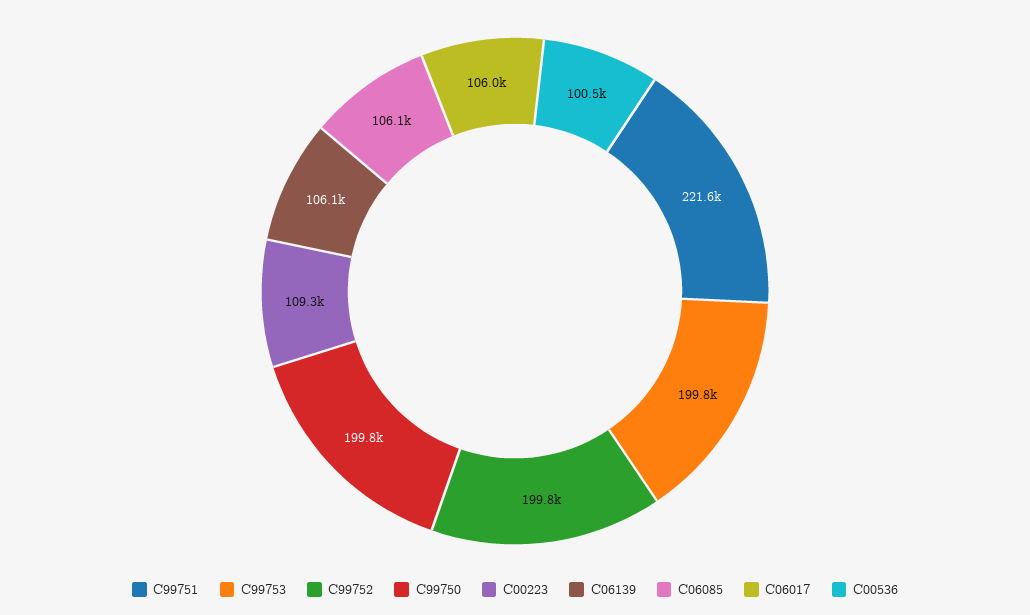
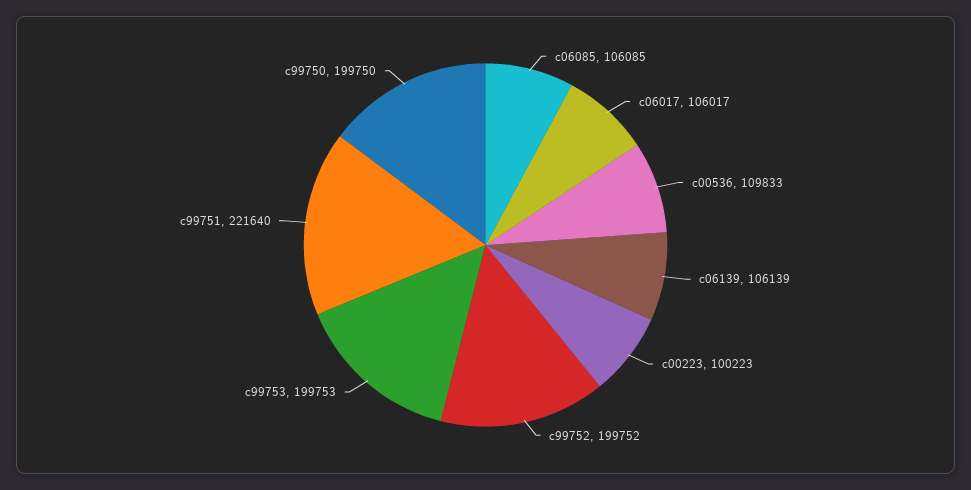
  {
    "C99751": 221640,
    "C99753": 199753,
    "C99752": 199752,
    "C99750": 199750,
-   "C00223": 109300,
+   "C00223": 100223,
    "C06139": 106139,
    "C06085": 106085,
    "C06017": 106017,
-   "C00536": 100500
+   "C00536": 109833
  }

